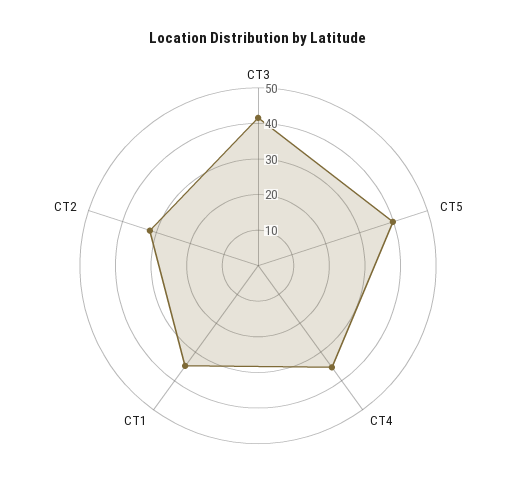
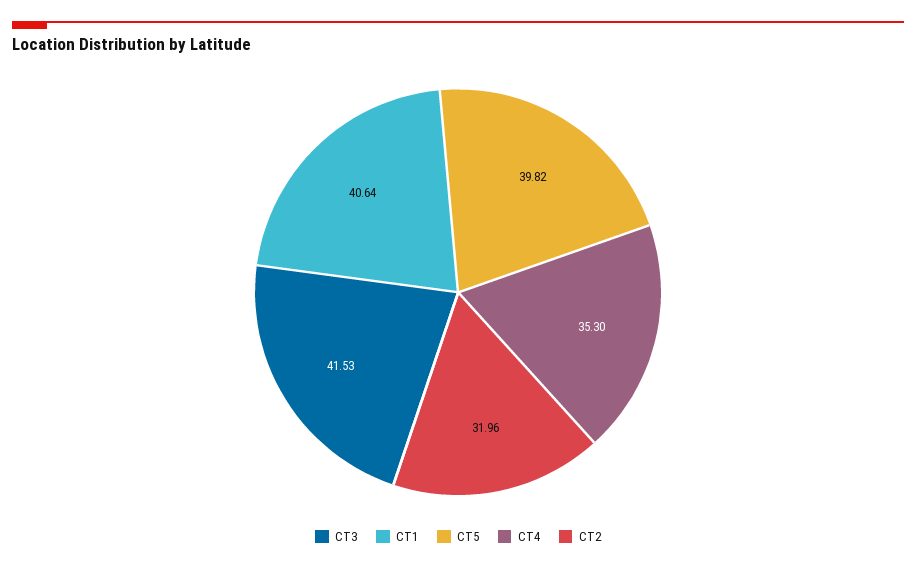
  {
    "CT3": 41.53,
    "CT5": 39.82,
    "CT4": 35.3,
-   "CT1": 35,
+   "CT1": 40.64,
    "CT2": 31.96
  }

